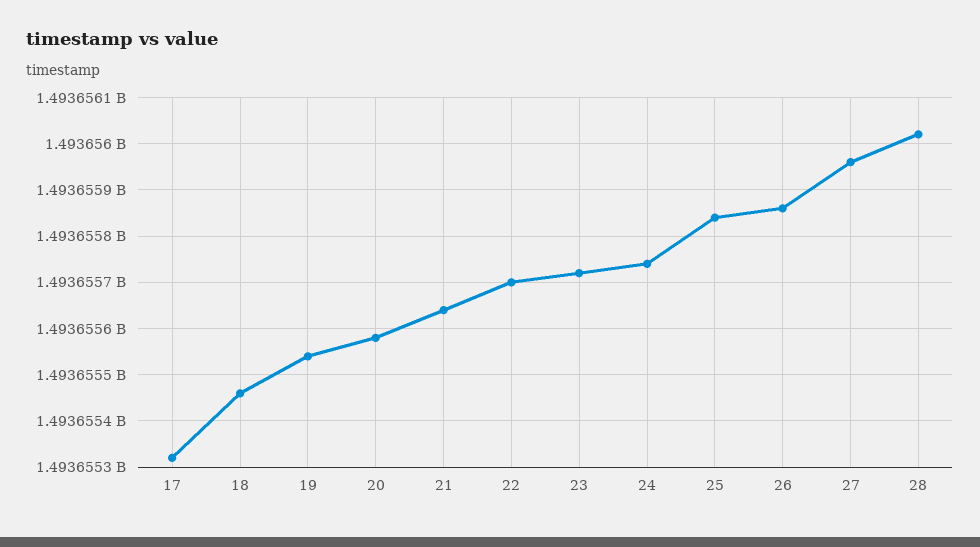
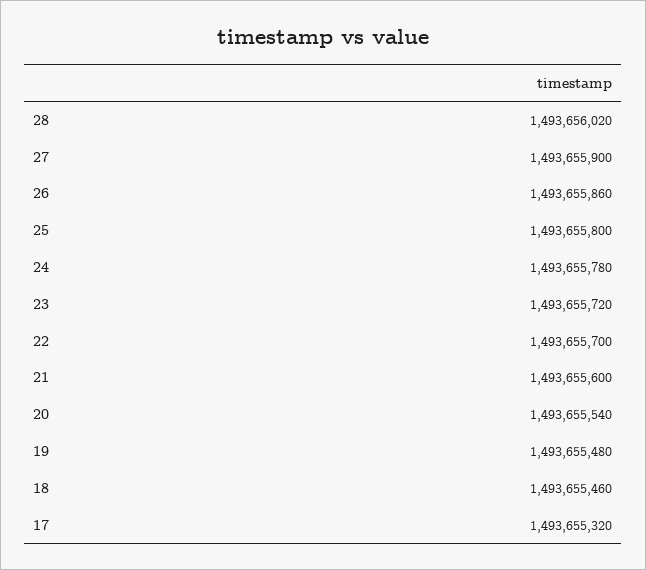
  {
    "17": 1493655320,
    "18": 1493655460,
-   "19": 1493655540,
+   "19": 1493655480,
-   "20": 1493655580,
+   "20": 1493655540,
-   "21": 1493655640,
+   "21": 1493655600,
    "22": 1493655700,
    "23": 1493655720,
-   "24": 1493655740,
+   "24": 1493655780,
-   "25": 1493655840,
+   "25": 1493655800,
    "26": 1493655860,
-   "27": 1493655960,
+   "27": 1493655900,
    "28": 1493656020
  }

